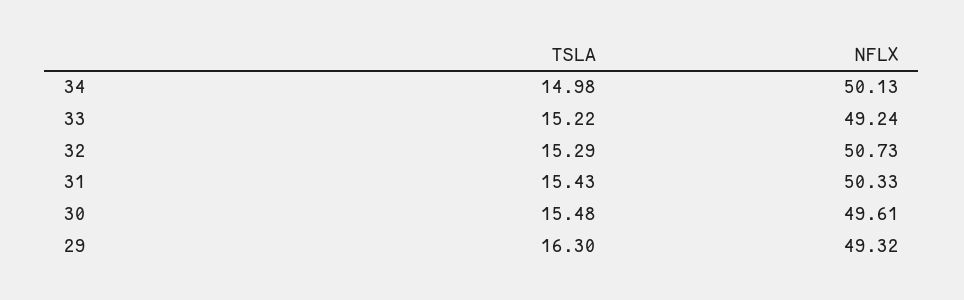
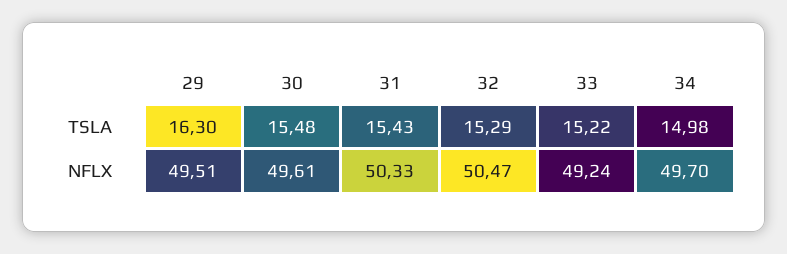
  {
    "TSLA": {
      "34": 14.98,
      "33": 15.22,
      "32": 15.29,
      "31": 15.43,
      "30": 15.48,
      "29": 16.3
    },
    "NFLX": {
-     "34": 50.13,
+     "34": 49.7,
      "33": 49.24,
-     "32": 50.73,
+     "32": 50.47,
      "31": 50.33,
      "30": 49.61,
-     "29": 49.32
+     "29": 49.51
    }
  }

